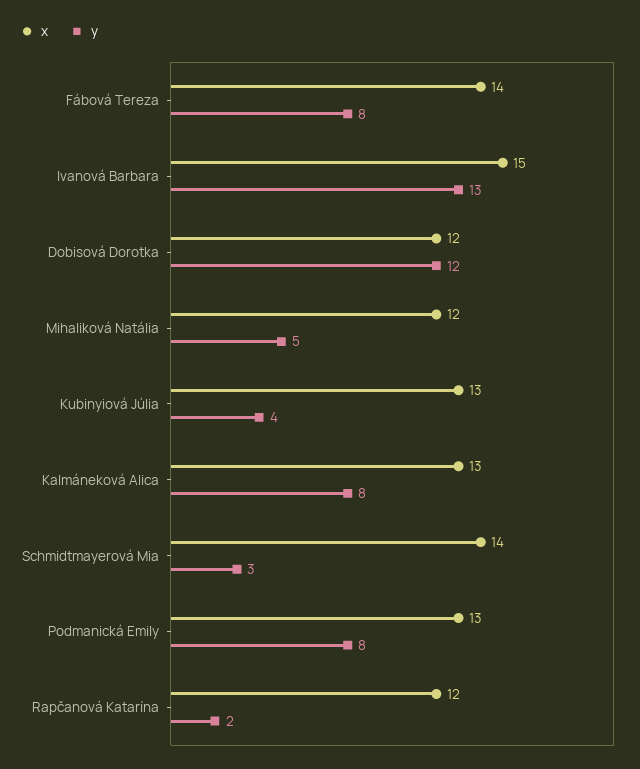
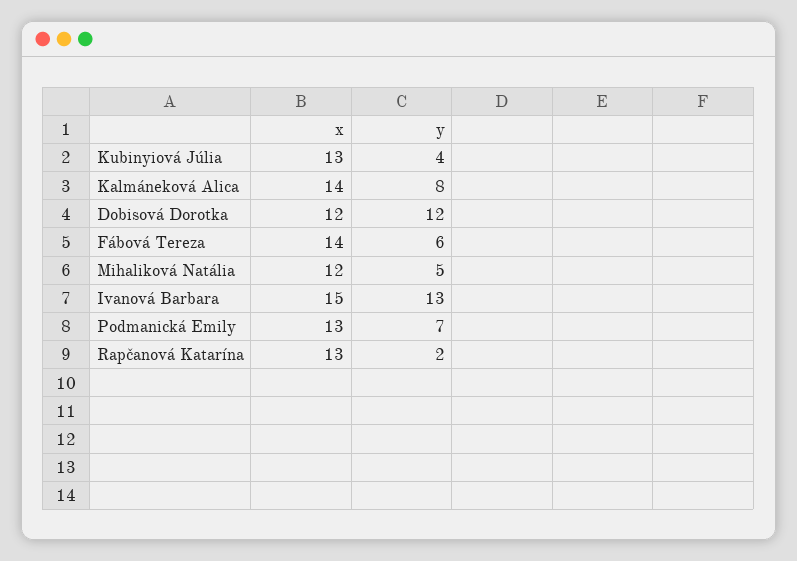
  {
    "x": {
      "Fábová Tereza": 14,
      "Ivanová Barbara": 15,
      "Dobisová Dorotka": 12,
      "Mihaliková Natália": 12,
      "Kubinyiová Júlia": 13,
-     "Kalmáneková Alica": 13,
+     "Kalmáneková Alica": 14,
-     "Schmidtmayerová Mia": 14,
      "Podmanická Emily": 13,
-     "Rapčanová Katarína": 12
+     "Rapčanová Katarína": 13
    },
    "y": {
-     "Fábová Tereza": 8,
+     "Fábová Tereza": 6,
      "Ivanová Barbara": 13,
      "Dobisová Dorotka": 12,
      "Mihaliková Natália": 5,
      "Kubinyiová Júlia": 4,
      "Kalmáneková Alica": 8,
-     "Schmidtmayerová Mia": 3,
-     "Podmanická Emily": 8,
+     "Podmanická Emily": 7,
      "Rapčanová Katarína": 2
    }
  }

